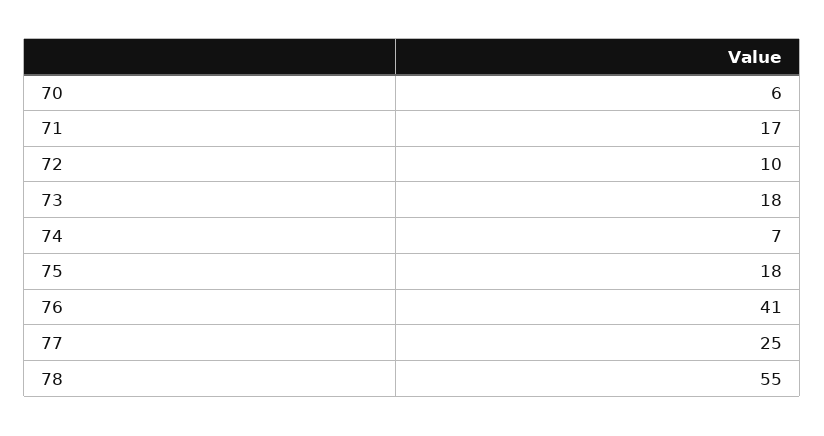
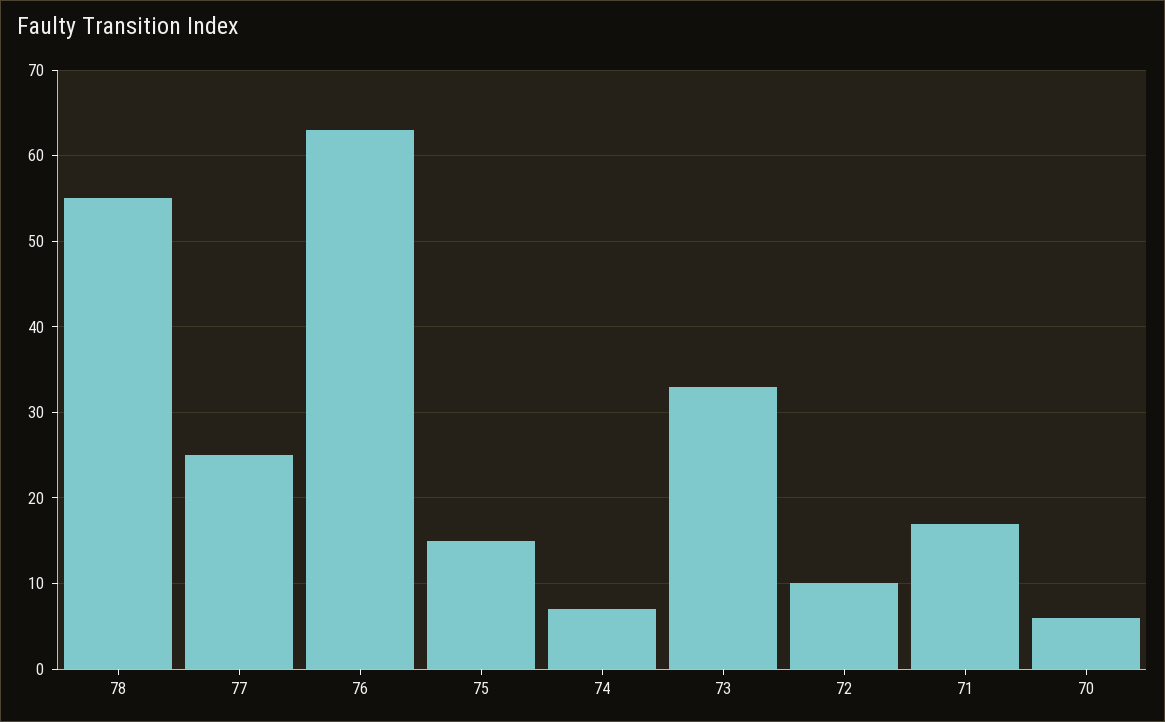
  {
    "70": 6,
    "71": 17,
    "72": 10,
-   "73": 18,
+   "73": 33,
    "74": 7,
-   "75": 18,
+   "75": 15,
-   "76": 41,
+   "76": 63,
    "77": 25,
    "78": 55
  }

